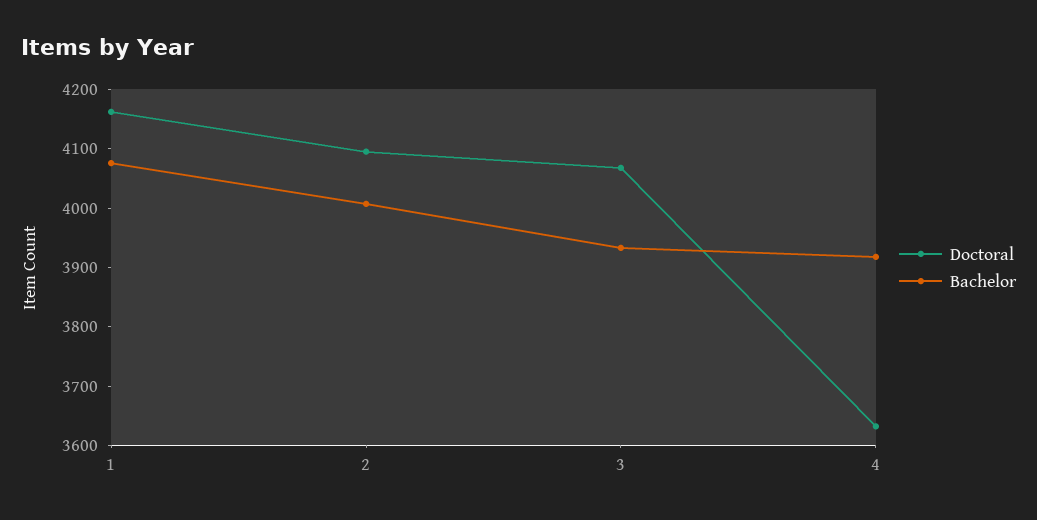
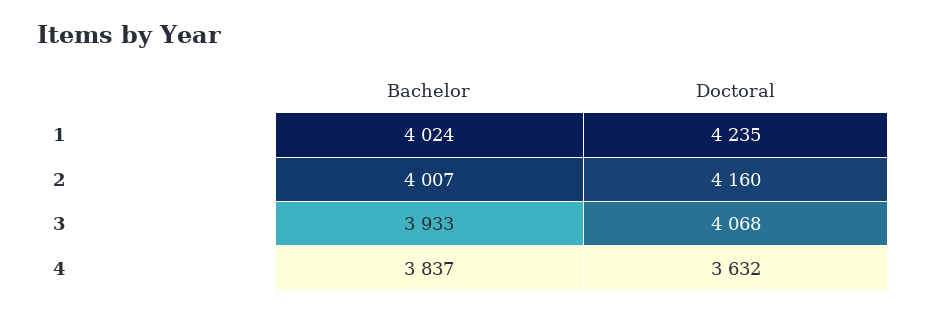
  {
    "Doctoral": {
-     "1": 4160,
+     "1": 4235,
-     "2": 4100,
+     "2": 4160,
      "3": 4068,
      "4": 3632
    },
    "Bachelor": {
-     "1": 4080,
+     "1": 4024,
      "2": 4007,
      "3": 3933,
-     "4": 3920
+     "4": 3837
    }
  }

